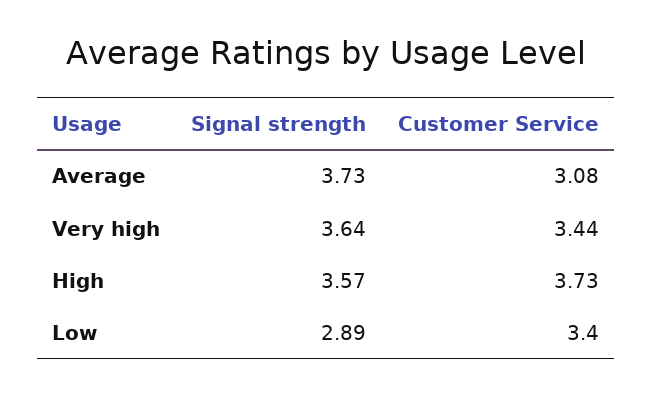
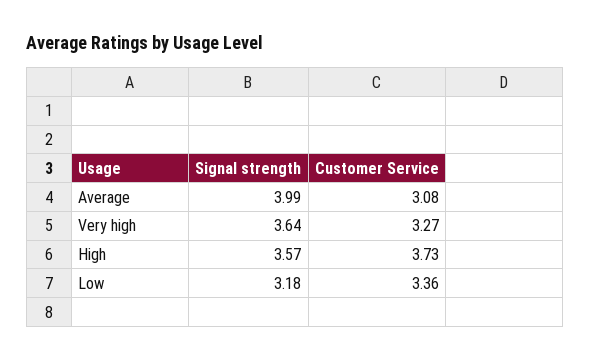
  {
    "Signal strength": {
-     "Average": 3.73,
+     "Average": 3.99,
      "Very high": 3.64,
      "High": 3.57,
-     "Low": 2.89
+     "Low": 3.18
    },
    "Customer Service": {
      "Average": 3.08,
-     "Very high": 3.44,
+     "Very high": 3.27,
      "High": 3.73,
-     "Low": 3.4
+     "Low": 3.36
    }
  }

